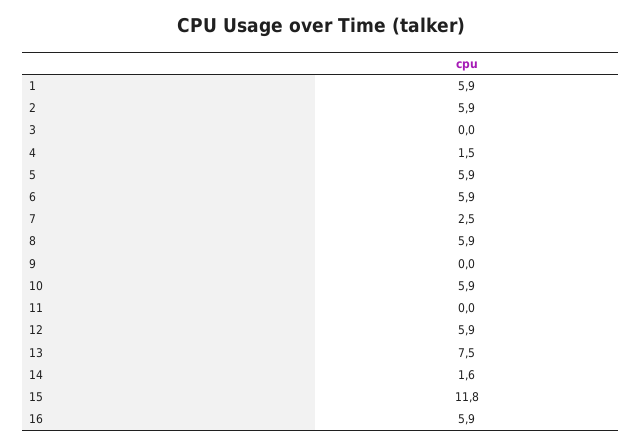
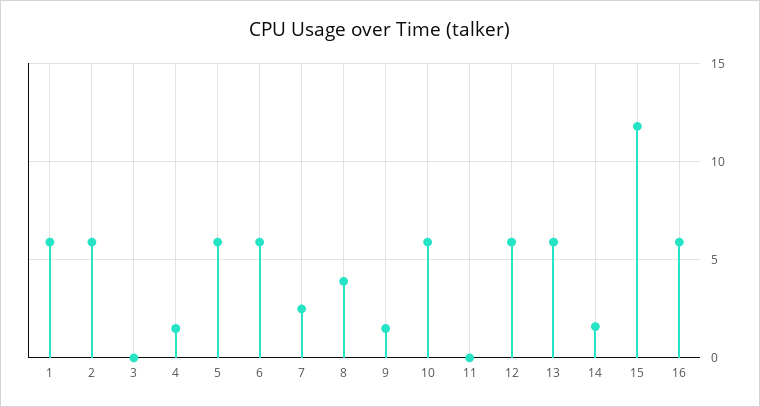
  {
    "1": 5.9,
    "2": 5.9,
    "3": 0,
    "4": 1.5,
    "5": 5.9,
    "6": 5.9,
    "7": 2.5,
-   "8": 5.9,
+   "8": 4,
-   "9": 0,
+   "9": 1.5,
    "10": 5.9,
    "11": 0,
    "12": 5.9,
-   "13": 7.5,
+   "13": 6,
    "14": 1.6,
    "15": 11.8,
    "16": 5.9
  }

